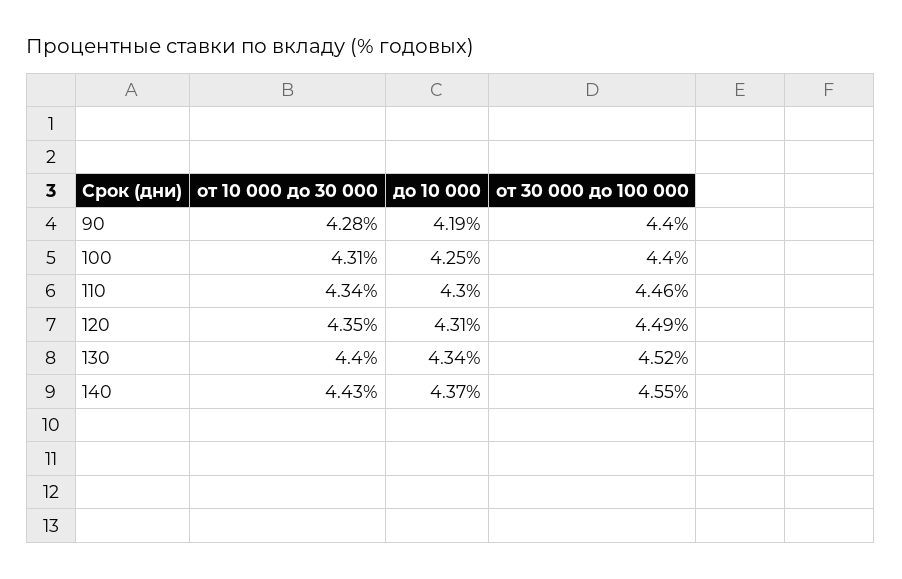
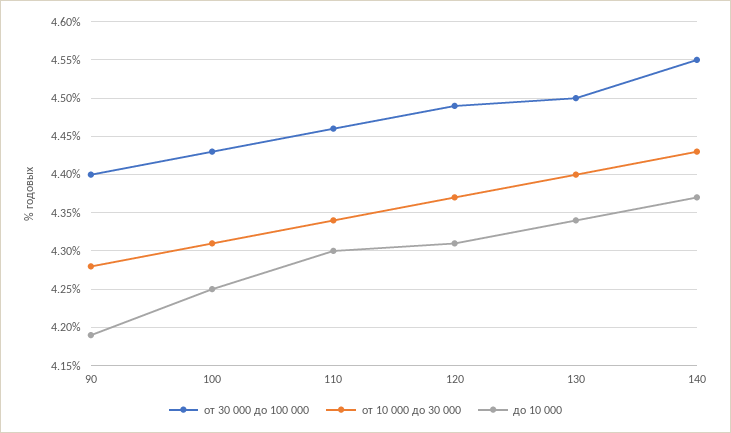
  {
    "от 10 000 до 30 000": {
      "90": 4.28,
      "100": 4.31,
      "110": 4.34,
-     "120": 4.35,
+     "120": 4.37,
      "130": 4.4,
      "140": 4.43
    },
    "до 10 000": {
      "90": 4.19,
      "100": 4.25,
      "110": 4.3,
      "120": 4.31,
      "130": 4.34,
      "140": 4.37
    },
    "от 30 000 до 100 000": {
      "90": 4.4,
-     "100": 4.4,
+     "100": 4.43,
      "110": 4.46,
      "120": 4.49,
-     "130": 4.52,
+     "130": 4.5,
      "140": 4.55
    }
  }

